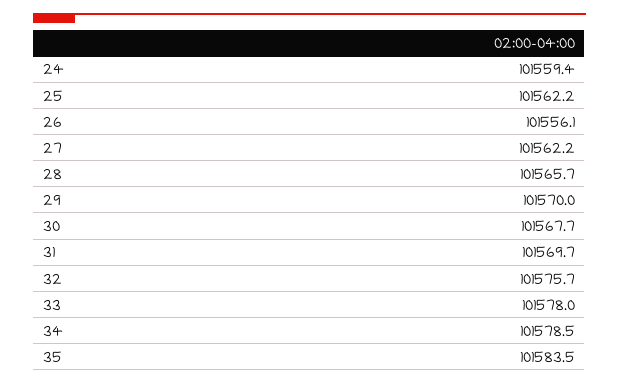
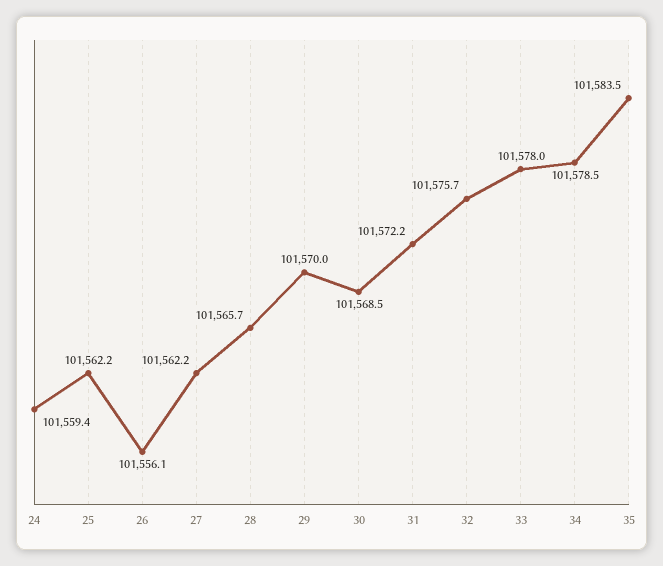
  {
    "24": 101559.4,
    "25": 101562.2,
    "26": 101556.1,
    "27": 101562.2,
    "28": 101565.7,
    "29": 101570,
-   "30": 101567.7,
+   "30": 101568.5,
-   "31": 101569.7,
+   "31": 101572.2,
    "32": 101575.7,
    "33": 101578,
    "34": 101578.5,
    "35": 101583.5
  }

